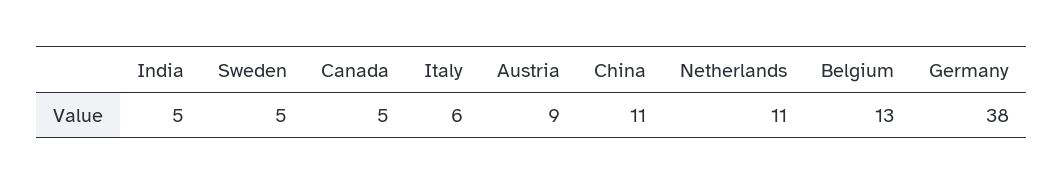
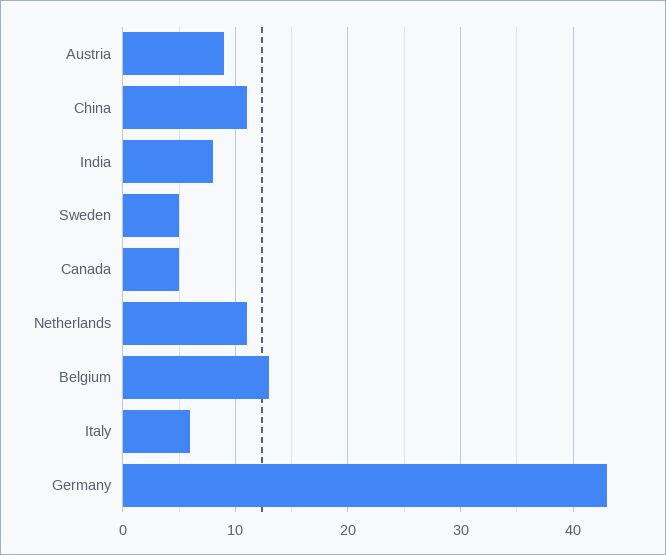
  {
-   "India": 5,
+   "India": 8,
    "Sweden": 5,
    "Canada": 5,
    "Italy": 6,
    "Austria": 9,
    "China": 11,
    "Netherlands": 11,
    "Belgium": 13,
-   "Germany": 38
+   "Germany": 43
  }

